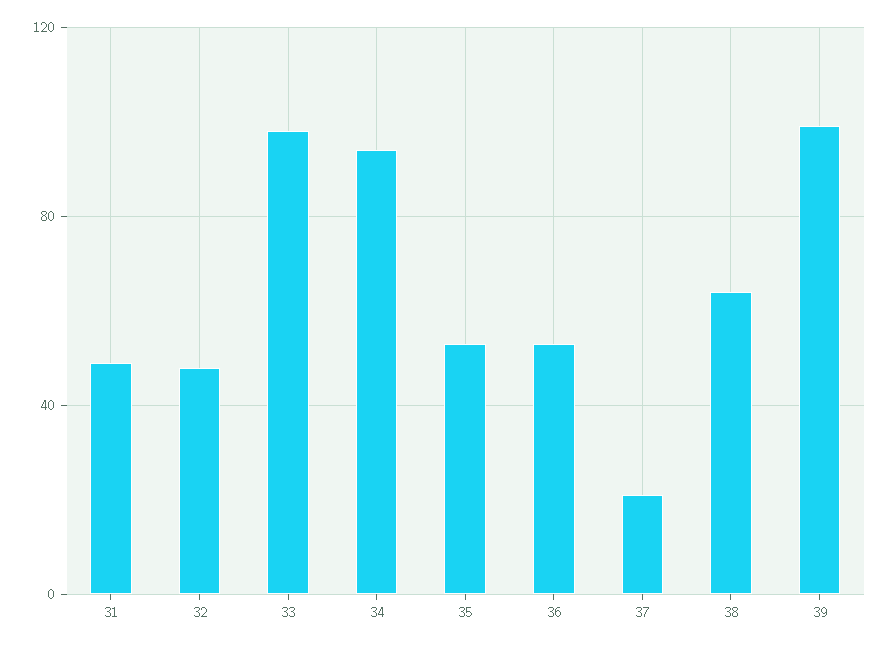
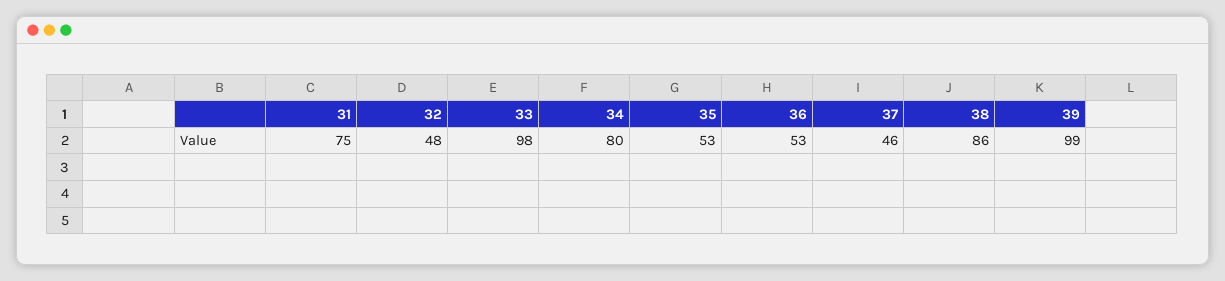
  {
-   "31": 50,
+   "31": 75,
    "32": 48,
    "33": 98,
-   "34": 95,
+   "34": 80,
    "35": 53,
    "36": 53,
-   "37": 20,
+   "37": 46,
-   "38": 65,
+   "38": 86,
    "39": 99
  }

